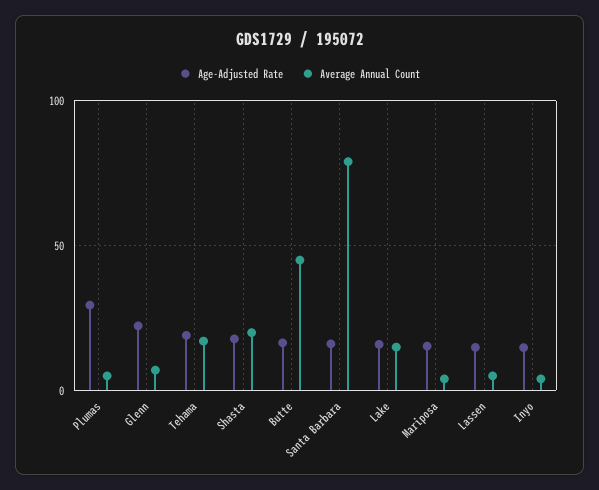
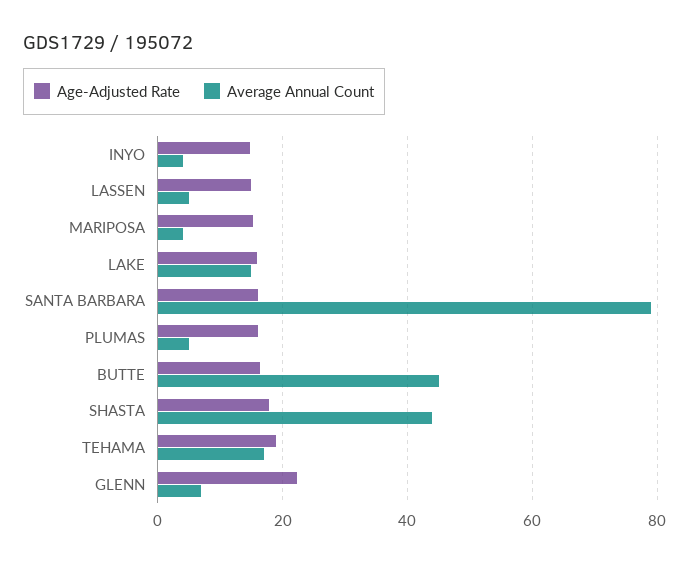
  {
    "Age-Adjusted Rate": {
-     "Plumas": 30,
+     "Plumas": 16,
      "Glenn": 22,
      "Tehama": 20,
      "Shasta": 18,
      "Butte": 16,
      "Santa Barbara": 16,
      "Lake": 16,
      "Mariposa": 16,
      "Lassen": 14,
      "Inyo": 14
    },
    "Average Annual Count": {
      "Plumas": 6,
      "Glenn": 8,
      "Tehama": 18,
-     "Shasta": 20,
+     "Shasta": 44,
      "Butte": 46,
      "Santa Barbara": 80,
      "Lake": 16,
      "Mariposa": 4,
      "Lassen": 6,
      "Inyo": 4
    }
  }

